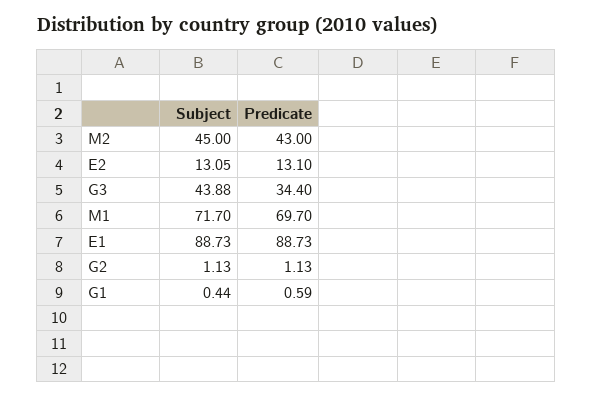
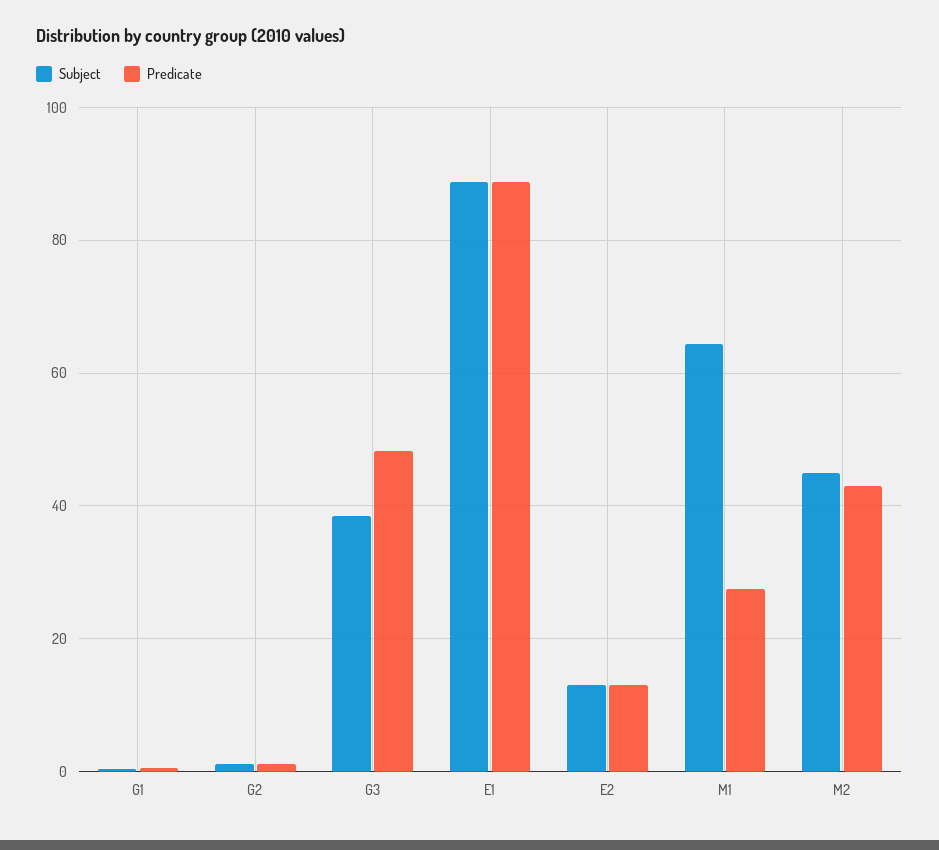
  {
    "Subject": {
      "M2": 45,
      "E2": 13.05,
-     "G3": 43.88,
+     "G3": 38,
-     "M1": 71.7,
+     "M1": 64,
      "E1": 88.73,
      "G2": 1.13,
      "G1": 0.44
    },
    "Predicate": {
      "M2": 43,
      "E2": 13.1,
-     "G3": 34.4,
+     "G3": 48,
-     "M1": 69.7,
+     "M1": 28,
      "E1": 88.73,
      "G2": 1.13,
      "G1": 0.59
    }
  }

